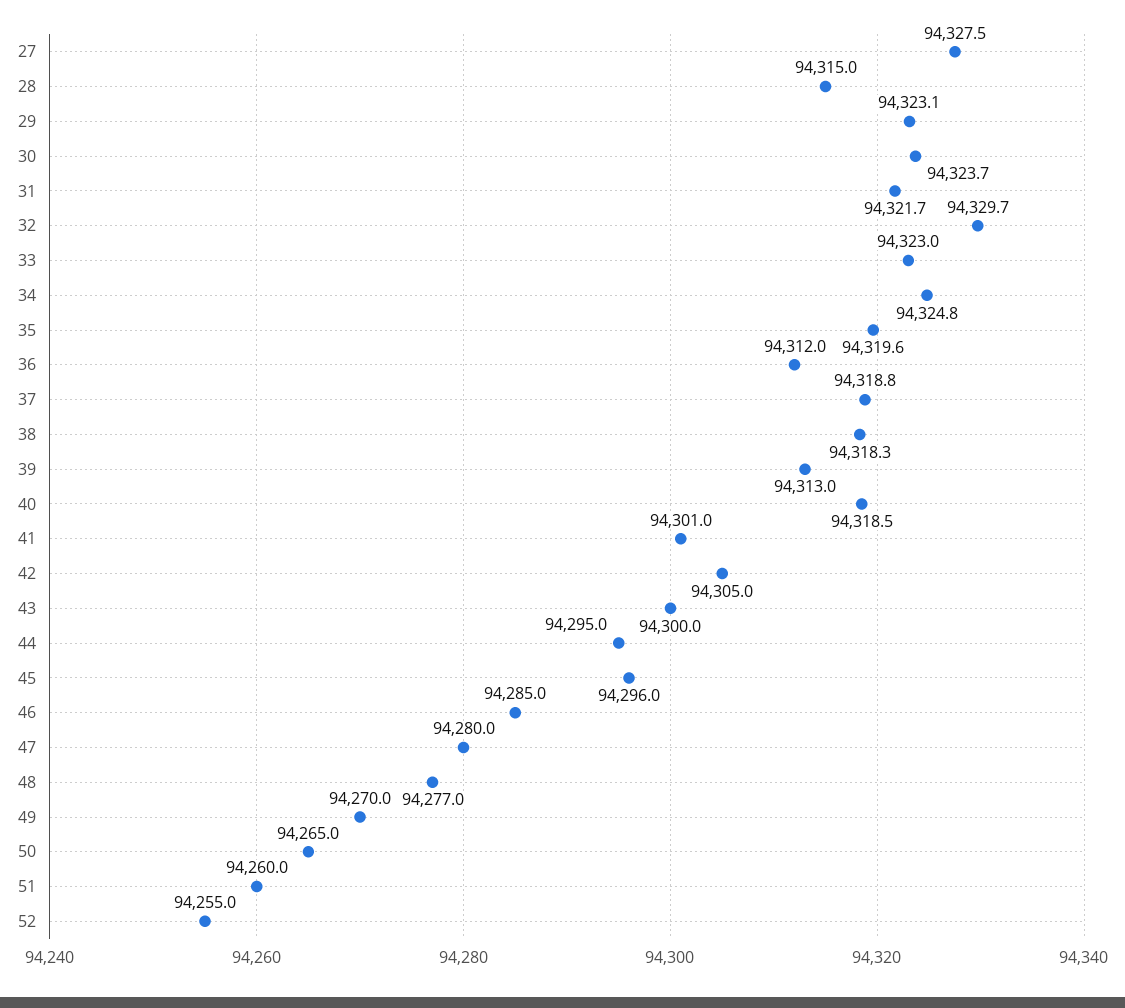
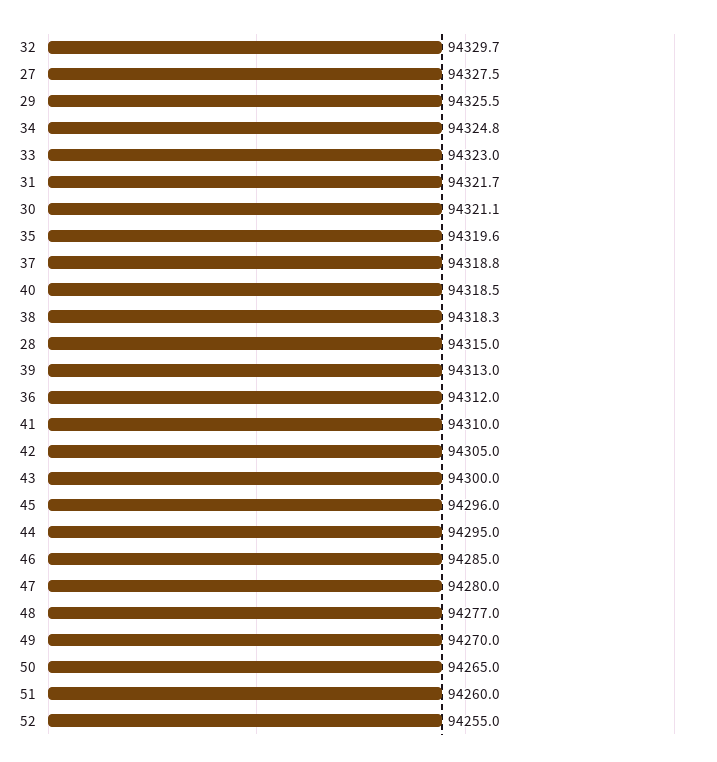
  {
    "27": 94327.5,
    "28": 94315,
-   "29": 94323.1,
+   "29": 94325.5,
-   "30": 94323.7,
+   "30": 94321.1,
    "31": 94321.7,
    "32": 94329.7,
    "33": 94323,
    "34": 94324.8,
    "35": 94319.6,
    "36": 94312,
    "37": 94318.8,
    "38": 94318.3,
    "39": 94313,
    "40": 94318.5,
-   "41": 94301,
+   "41": 94310,
    "42": 94305,
    "43": 94300,
    "44": 94295,
    "45": 94296,
    "46": 94285,
    "47": 94280,
    "48": 94277,
    "49": 94270,
    "50": 94265,
    "51": 94260,
    "52": 94255
  }

